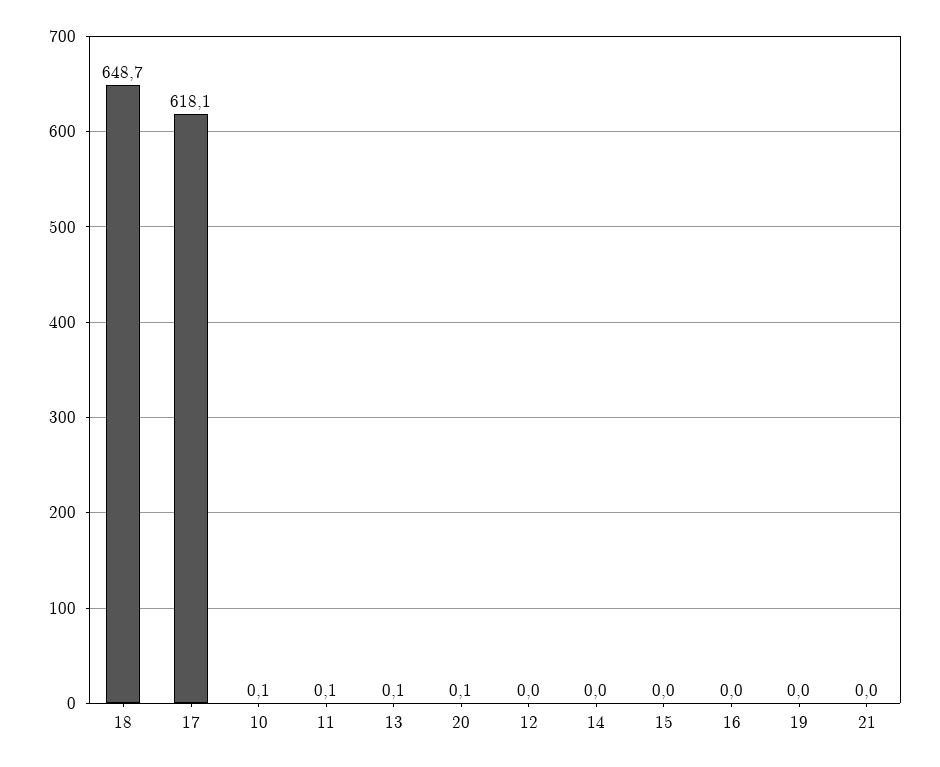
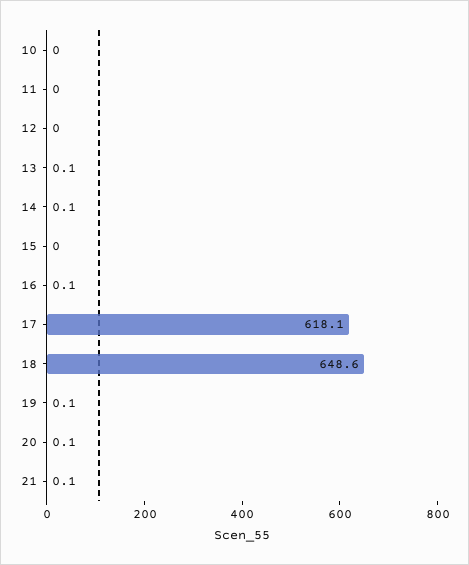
  {
-   "18": 648.7,
+   "18": 648.6,
    "17": 618.1,
-   "10": 0.1,
+   "10": 0,
-   "11": 0.1,
+   "11": 0,
    "13": 0.1,
    "20": 0.1,
    "12": 0,
-   "14": 0,
+   "14": 0.1,
    "15": 0,
-   "16": 0,
+   "16": 0.1,
-   "19": 0,
+   "19": 0.1,
-   "21": 0
+   "21": 0.1
  }

